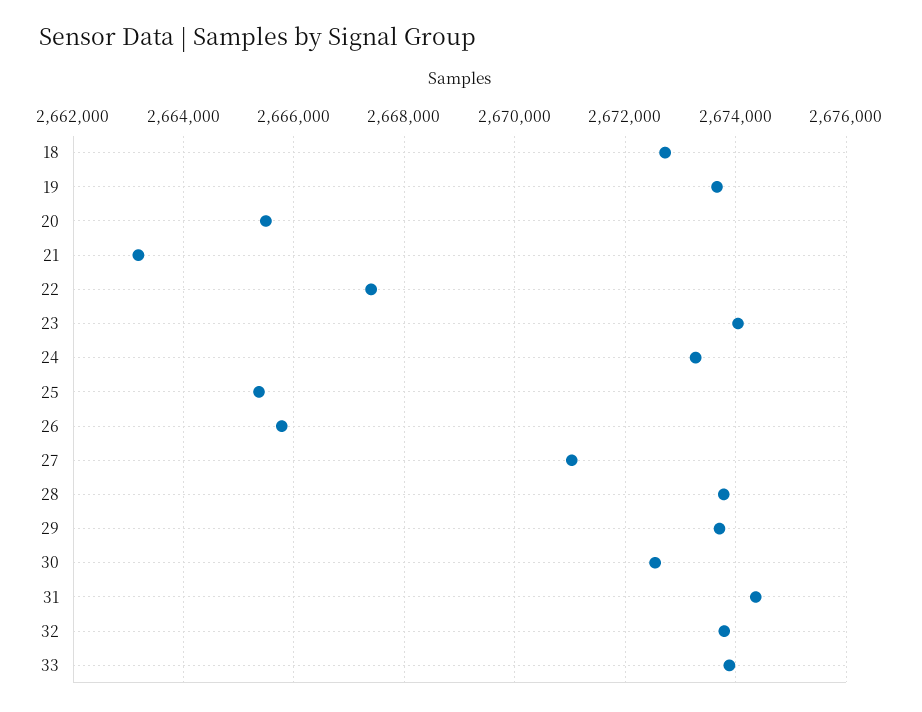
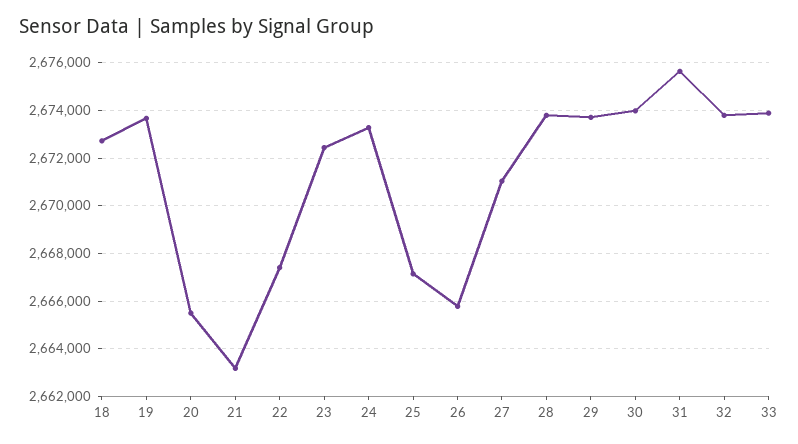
  {
    "18": 2672800,
    "19": 2673600,
    "20": 2665400,
    "21": 2663200,
    "22": 2667400,
-   "23": 2674000,
+   "23": 2672500,
    "24": 2673200,
-   "25": 2665400,
+   "25": 2667000,
    "26": 2665800,
    "27": 2671000,
    "28": 2673800,
    "29": 2673800,
-   "30": 2672600,
+   "30": 2674000,
-   "31": 2674400,
+   "31": 2675500,
    "32": 2673800,
    "33": 2673800
  }

